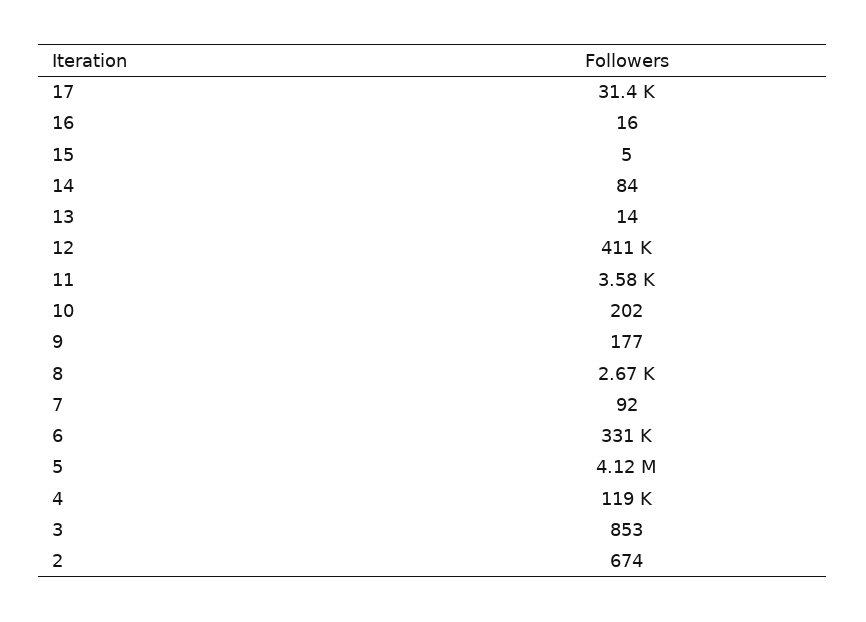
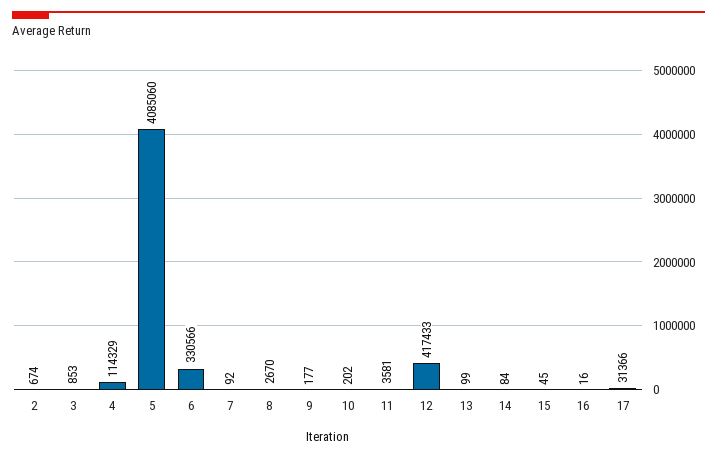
  {
    "17": 31366,
    "16": 16,
-   "15": 5,
+   "15": 45,
    "14": 84,
-   "13": 14,
+   "13": 99,
-   "12": 411000,
+   "12": 417433,
    "11": 3581,
    "10": 202,
    "9": 177,
    "8": 2670,
    "7": 92,
    "6": 330566,
-   "5": 4120000,
+   "5": 4085060,
-   "4": 119000,
+   "4": 114329,
    "3": 853,
    "2": 674
  }

